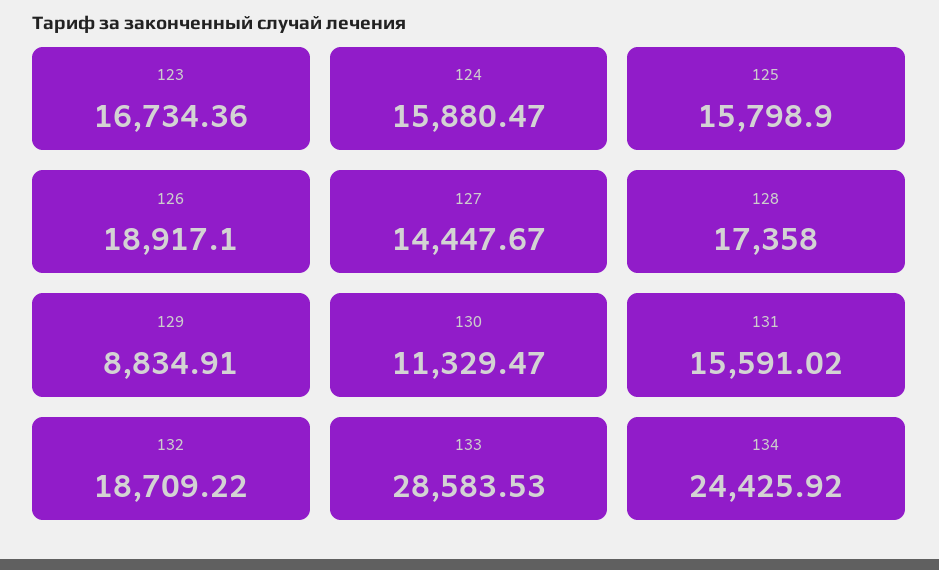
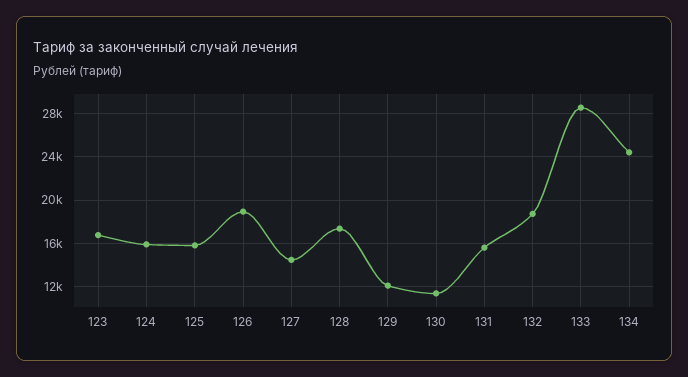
  {
    "123": 16734.36,
    "124": 15880.47,
    "125": 15798.9,
    "126": 18917.1,
    "127": 14447.67,
    "128": 17358,
-   "129": 8834.91,
+   "129": 12000,
    "130": 11329.47,
    "131": 15591.02,
    "132": 18709.22,
    "133": 28583.53,
    "134": 24425.92
  }

